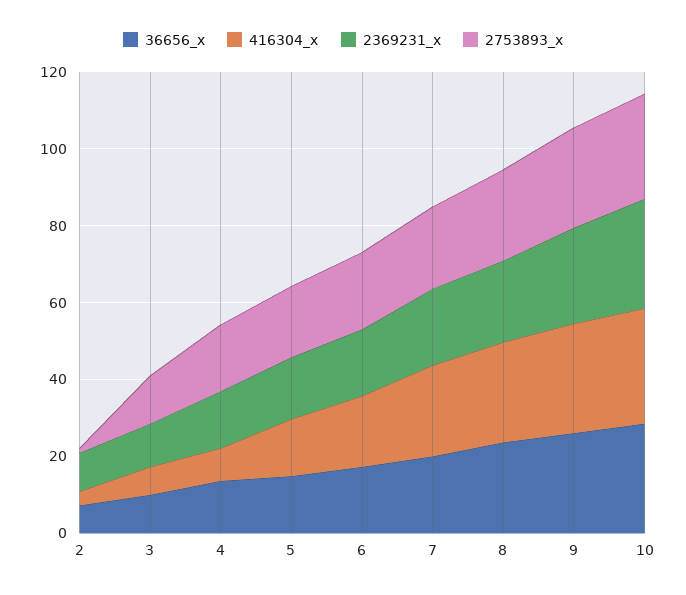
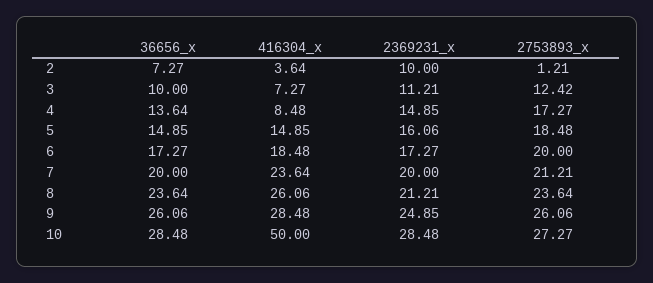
  {
    "36656_x": {
      "2": 7.27,
      "3": 10,
      "4": 13.64,
      "5": 14.85,
      "6": 17.27,
      "7": 20,
      "8": 23.64,
      "9": 26.06,
      "10": 28.48
    },
    "416304_x": {
      "2": 3.64,
      "3": 7.27,
      "4": 8.48,
      "5": 14.85,
      "6": 18.48,
      "7": 23.64,
      "8": 26.06,
      "9": 28.48,
-     "10": 30
+     "10": 50
    },
    "2369231_x": {
      "2": 10,
      "3": 11.21,
      "4": 14.85,
      "5": 16.06,
      "6": 17.27,
      "7": 20,
      "8": 21.21,
      "9": 24.85,
      "10": 28.48
    },
    "2753893_x": {
      "2": 1.21,
      "3": 12.42,
      "4": 17.27,
      "5": 18.48,
      "6": 20,
      "7": 21.21,
      "8": 23.64,
      "9": 26.06,
      "10": 27.27
    }
  }

